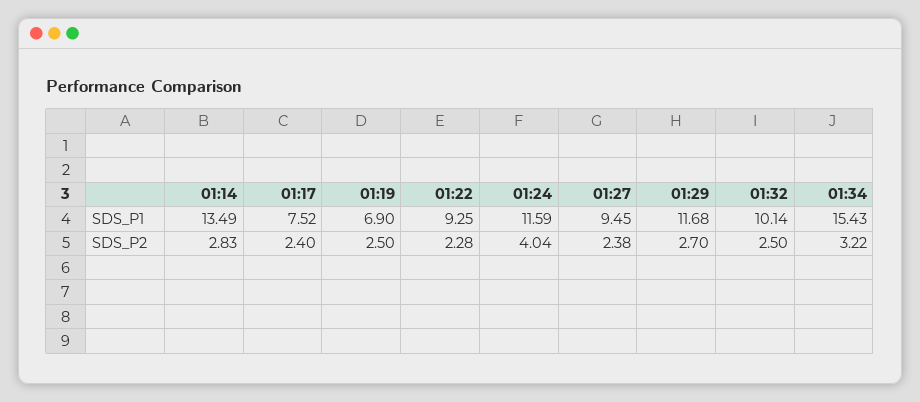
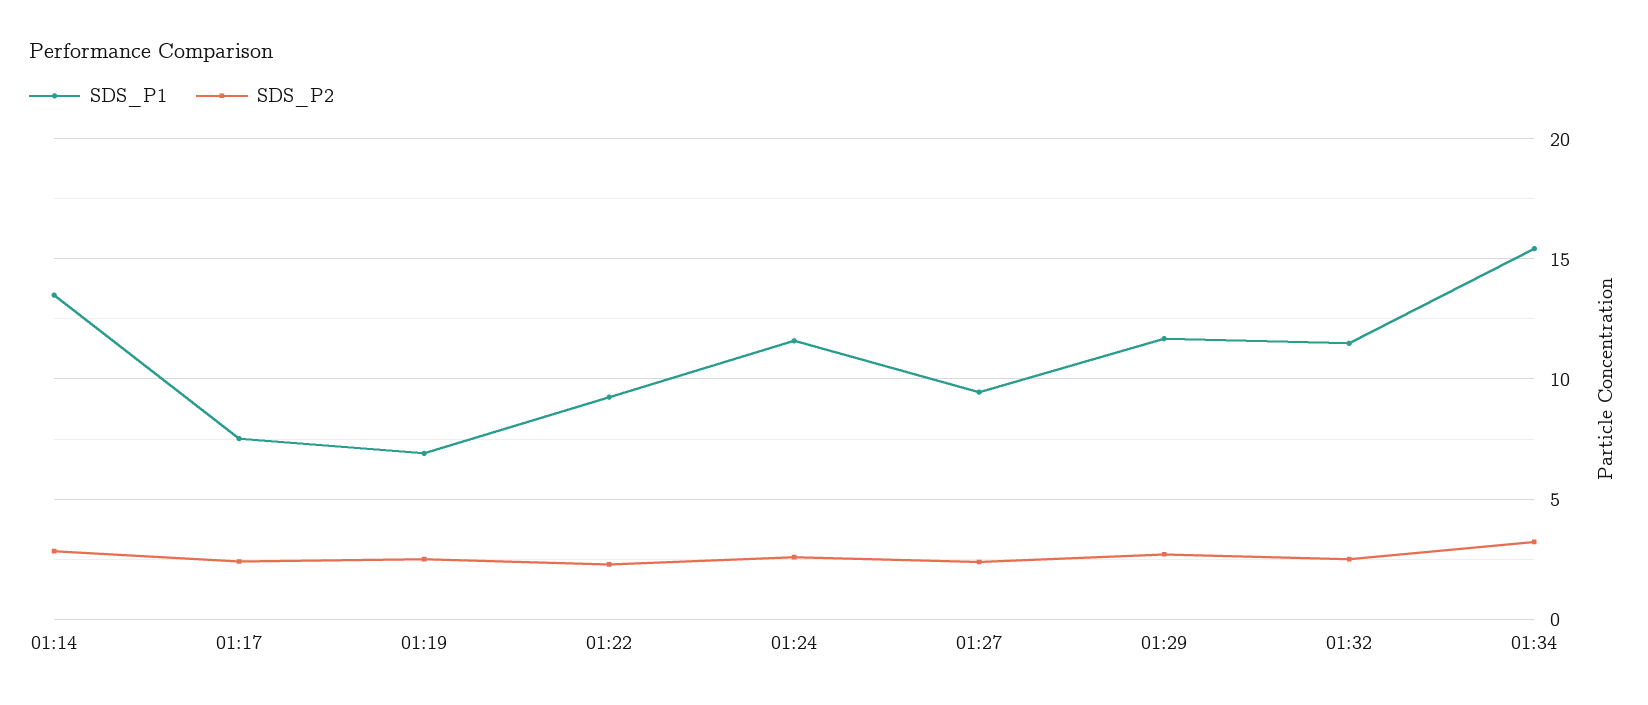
  {
    "SDS_P1": {
      "01:14": 13.49,
      "01:17": 7.52,
      "01:19": 6.9,
      "01:22": 9.25,
      "01:24": 11.59,
      "01:27": 9.45,
      "01:29": 11.68,
-     "01:32": 10.14,
+     "01:32": 11.5,
      "01:34": 15.43
    },
    "SDS_P2": {
      "01:14": 2.83,
      "01:17": 2.4,
      "01:19": 2.5,
      "01:22": 2.28,
-     "01:24": 4.04,
+     "01:24": 2.5,
      "01:27": 2.38,
      "01:29": 2.7,
      "01:32": 2.5,
      "01:34": 3.22
    }
  }

